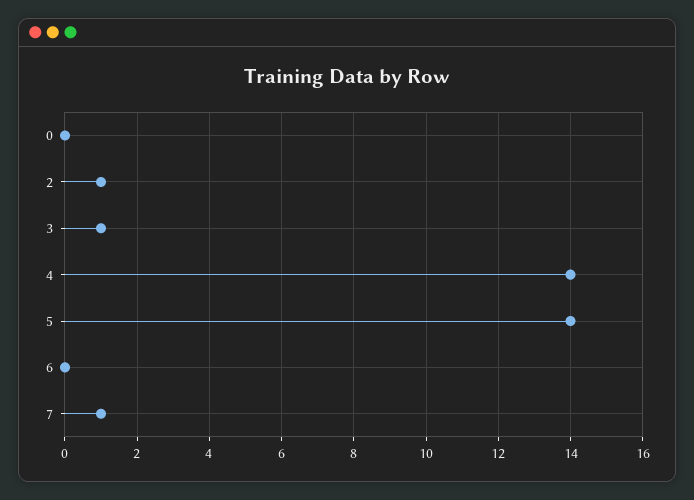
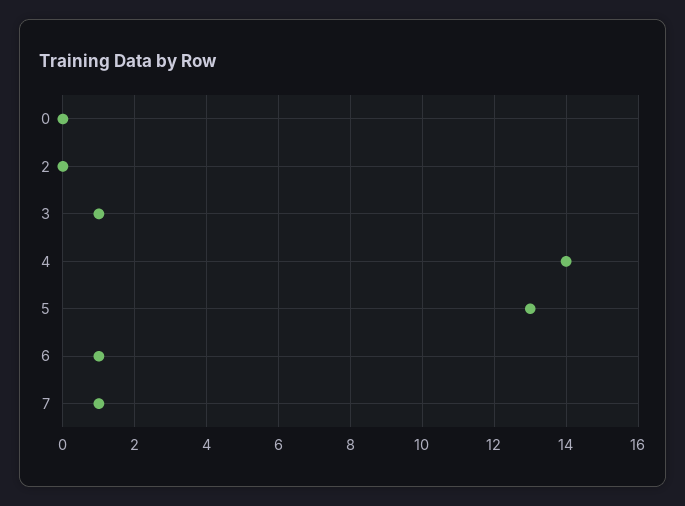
  {
    "0": 0,
-   "2": 1,
+   "2": 0,
    "3": 1,
    "4": 14,
-   "5": 14,
+   "5": 13,
-   "6": 0,
+   "6": 1,
    "7": 1
  }

